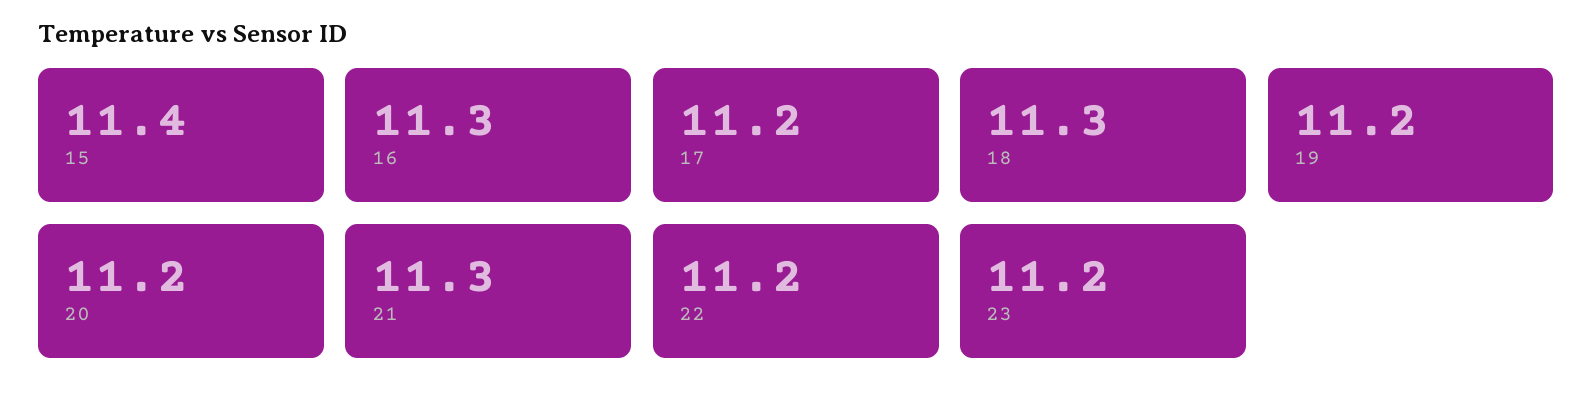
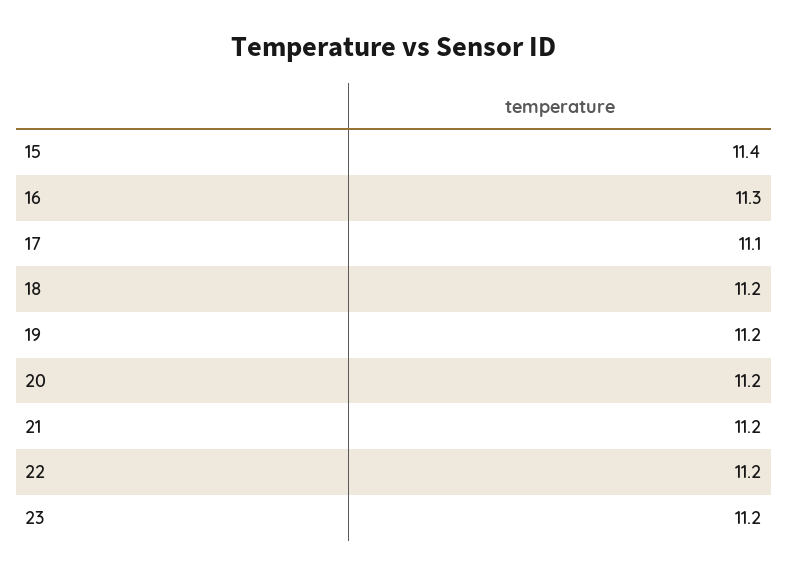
  {
    "15": 11.4,
    "16": 11.3,
-   "17": 11.2,
+   "17": 11.1,
-   "18": 11.3,
+   "18": 11.2,
    "19": 11.2,
    "20": 11.2,
-   "21": 11.3,
+   "21": 11.2,
    "22": 11.2,
    "23": 11.2
  }

